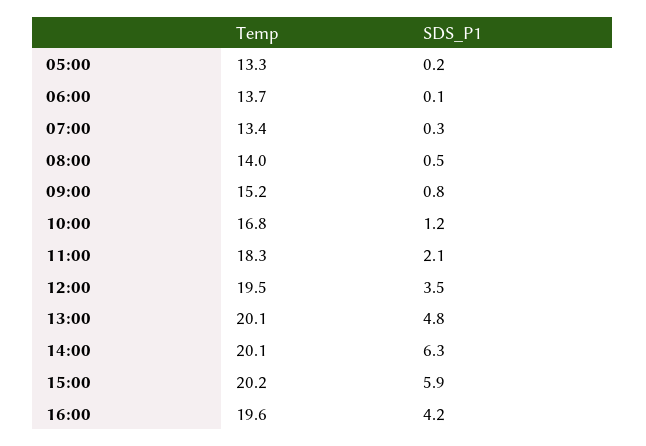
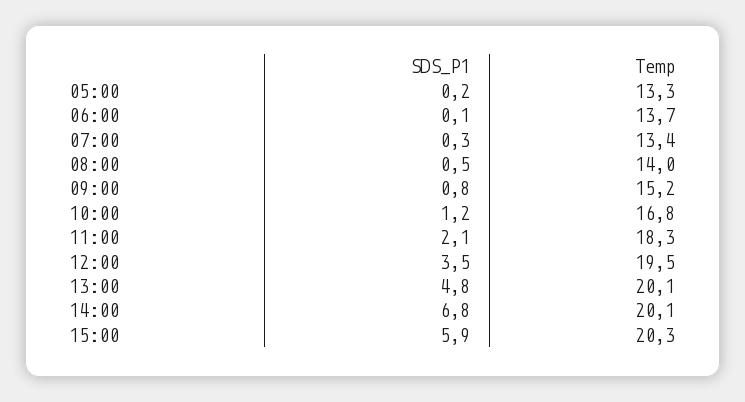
  {
    "Temp": {
      "05:00": 13.3,
      "06:00": 13.7,
      "07:00": 13.4,
      "08:00": 14,
      "09:00": 15.2,
      "10:00": 16.8,
      "11:00": 18.3,
      "12:00": 19.5,
      "13:00": 20.1,
      "14:00": 20.1,
-     "15:00": 20.2,
+     "15:00": 20.3
-     "16:00": 19.6
    },
    "SDS_P1": {
      "05:00": 0.2,
      "06:00": 0.1,
      "07:00": 0.3,
      "08:00": 0.5,
      "09:00": 0.8,
      "10:00": 1.2,
      "11:00": 2.1,
      "12:00": 3.5,
      "13:00": 4.8,
-     "14:00": 6.3,
+     "14:00": 6.8,
-     "15:00": 5.9,
+     "15:00": 5.9
-     "16:00": 4.2
    }
  }

